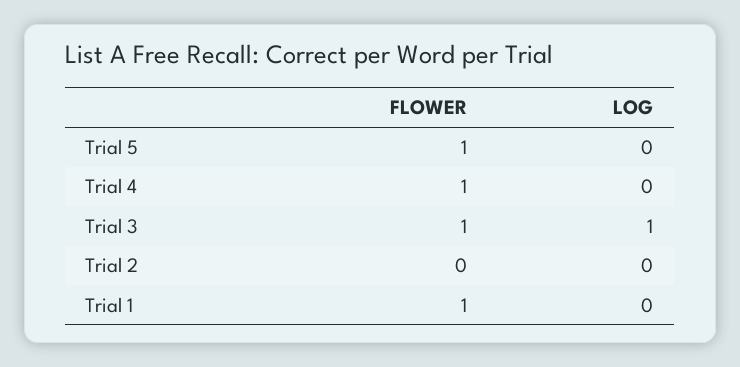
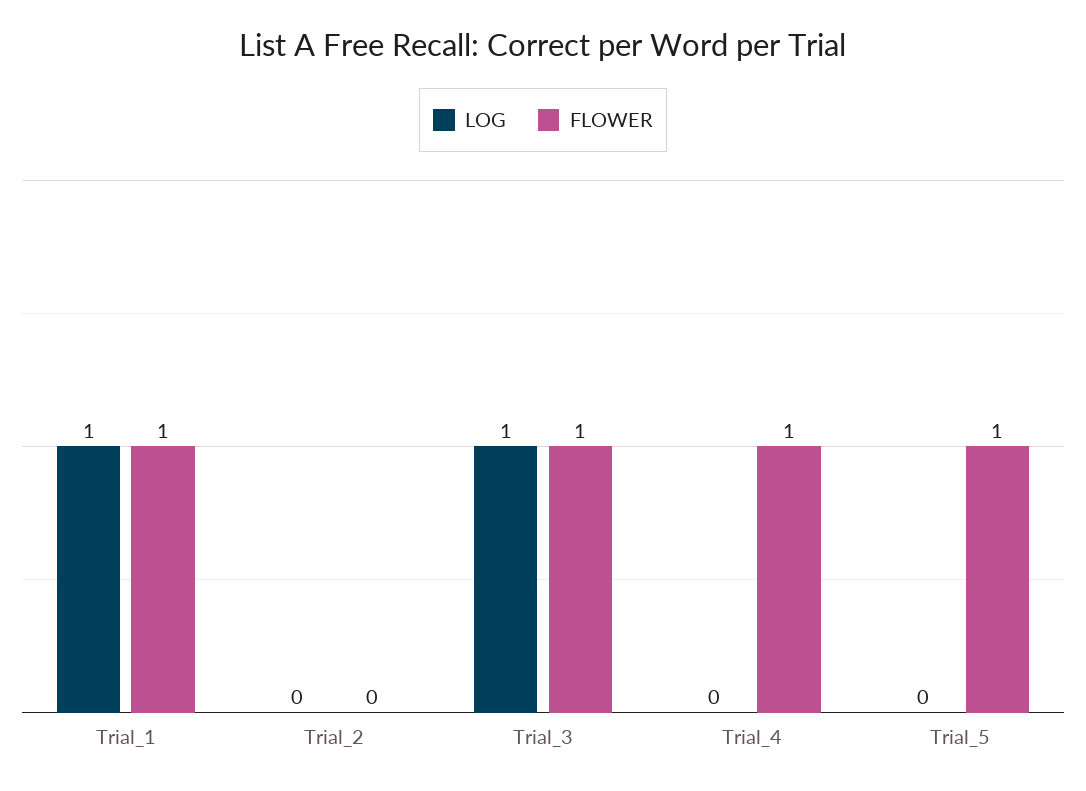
  {
    "FLOWER": {
      "Trial 5": 1,
      "Trial 4": 1,
      "Trial 3": 1,
      "Trial 2": 0,
      "Trial 1": 1
    },
    "LOG": {
      "Trial 5": 0,
      "Trial 4": 0,
      "Trial 3": 1,
      "Trial 2": 0,
-     "Trial 1": 0
+     "Trial 1": 1
    }
  }

